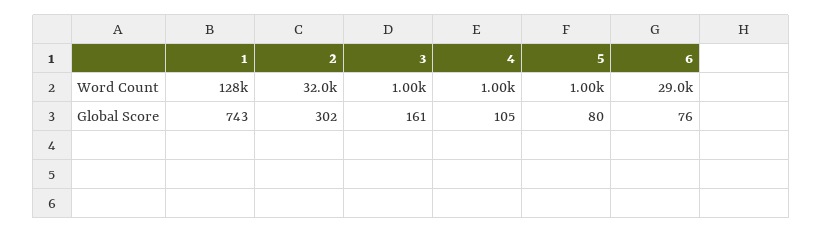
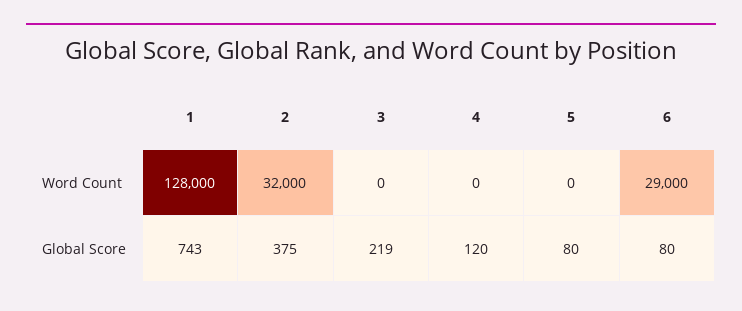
  {
    "1": {
      "Word Count": 128000,
      "Global Score": 743
    },
    "2": {
      "Word Count": 32000,
-     "Global Score": 302
+     "Global Score": 375
    },
    "3": {
-     "Word Count": 1000,
+     "Word Count": 0,
-     "Global Score": 161
+     "Global Score": 219
    },
    "4": {
-     "Word Count": 1000,
+     "Word Count": 0,
-     "Global Score": 105
+     "Global Score": 120
    },
    "5": {
-     "Word Count": 1000,
+     "Word Count": 0,
      "Global Score": 80
    },
    "6": {
      "Word Count": 29000,
-     "Global Score": 76
+     "Global Score": 80
    }
  }

